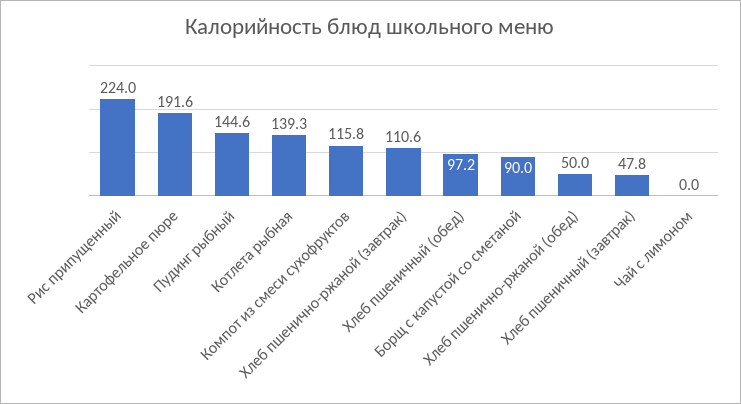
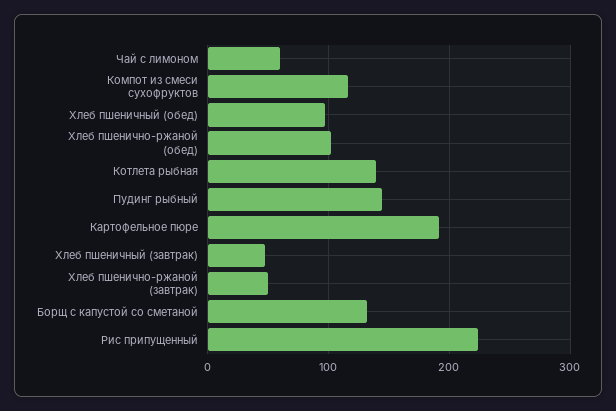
  {
    "Рис припущенный": 224,
    "Картофельное пюре": 191.6,
    "Пудинг рыбный": 144.6,
    "Котлета рыбная": 139.3,
    "Компот из смеси сухофруктов": 115.8,
-   "Хлеб пшенично-ржаной (завтрак)": 110.6,
+   "Хлеб пшенично-ржаной (завтрак)": 50,
    "Хлеб пшеничный (обед)": 97.2,
-   "Борщ с капустой со сметаной": 90,
+   "Борщ с капустой со сметаной": 130,
-   "Хлеб пшенично-ржаной (обед)": 50,
+   "Хлеб пшенично-ржаной (обед)": 100,
    "Хлеб пшеничный (завтрак)": 47.8,
-   "Чай с лимоном": 0
+   "Чай с лимоном": 60
  }

